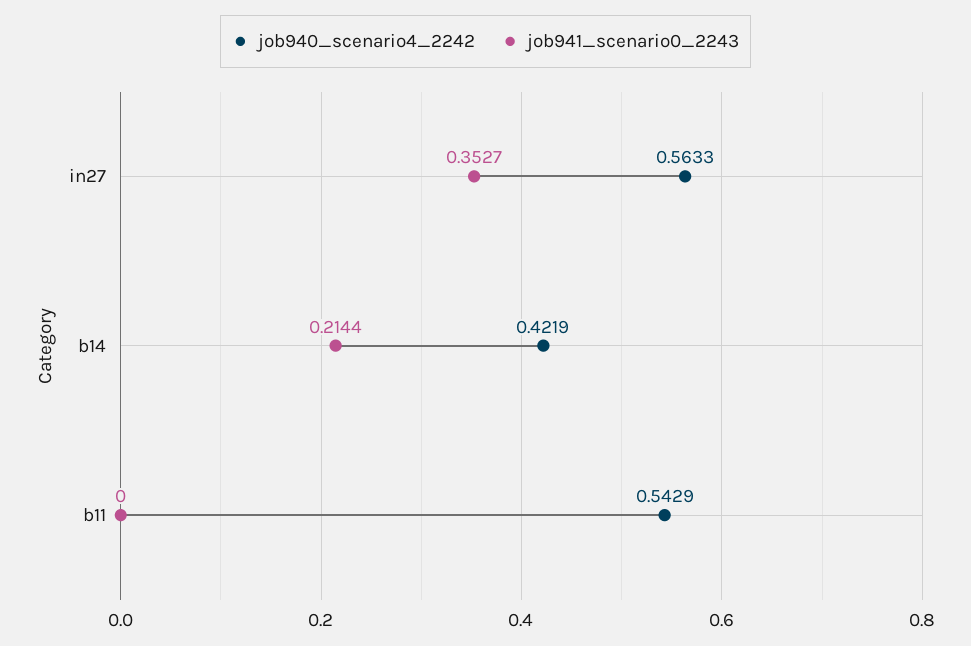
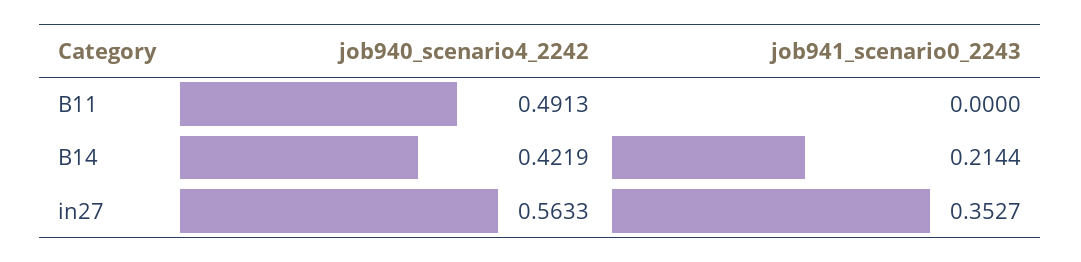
  {
    "job940_scenario4_2242": {
      "in27": 0.5633,
      "b14": 0.4219,
-     "b11": 0.5429
+     "b11": 0.4913
    },
    "job941_scenario0_2243": {
      "in27": 0.3527,
      "b14": 0.2144,
      "b11": 0
    }
  }

